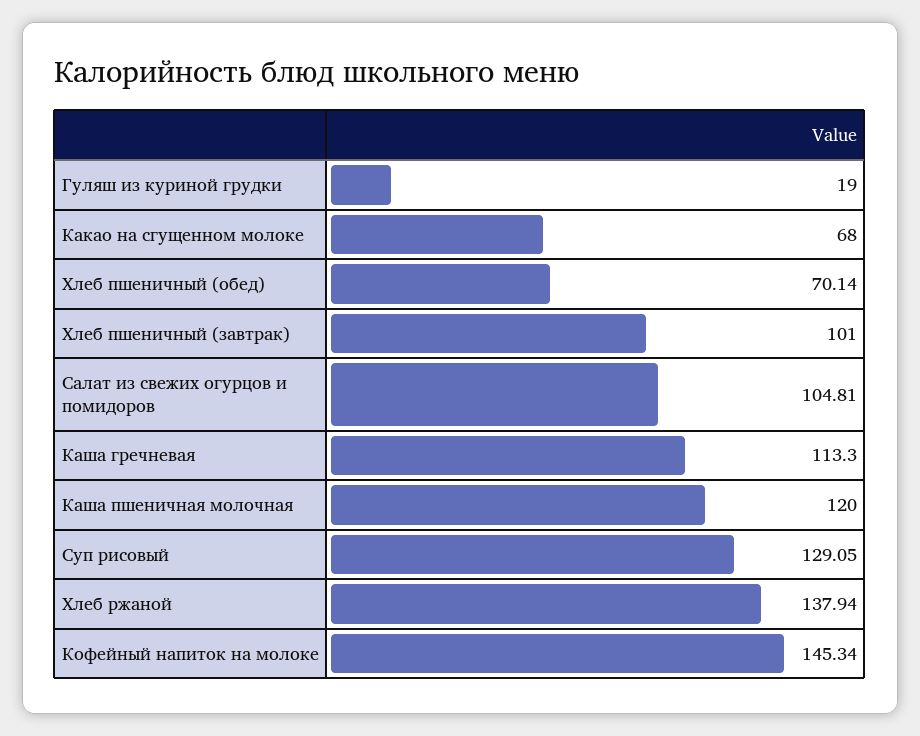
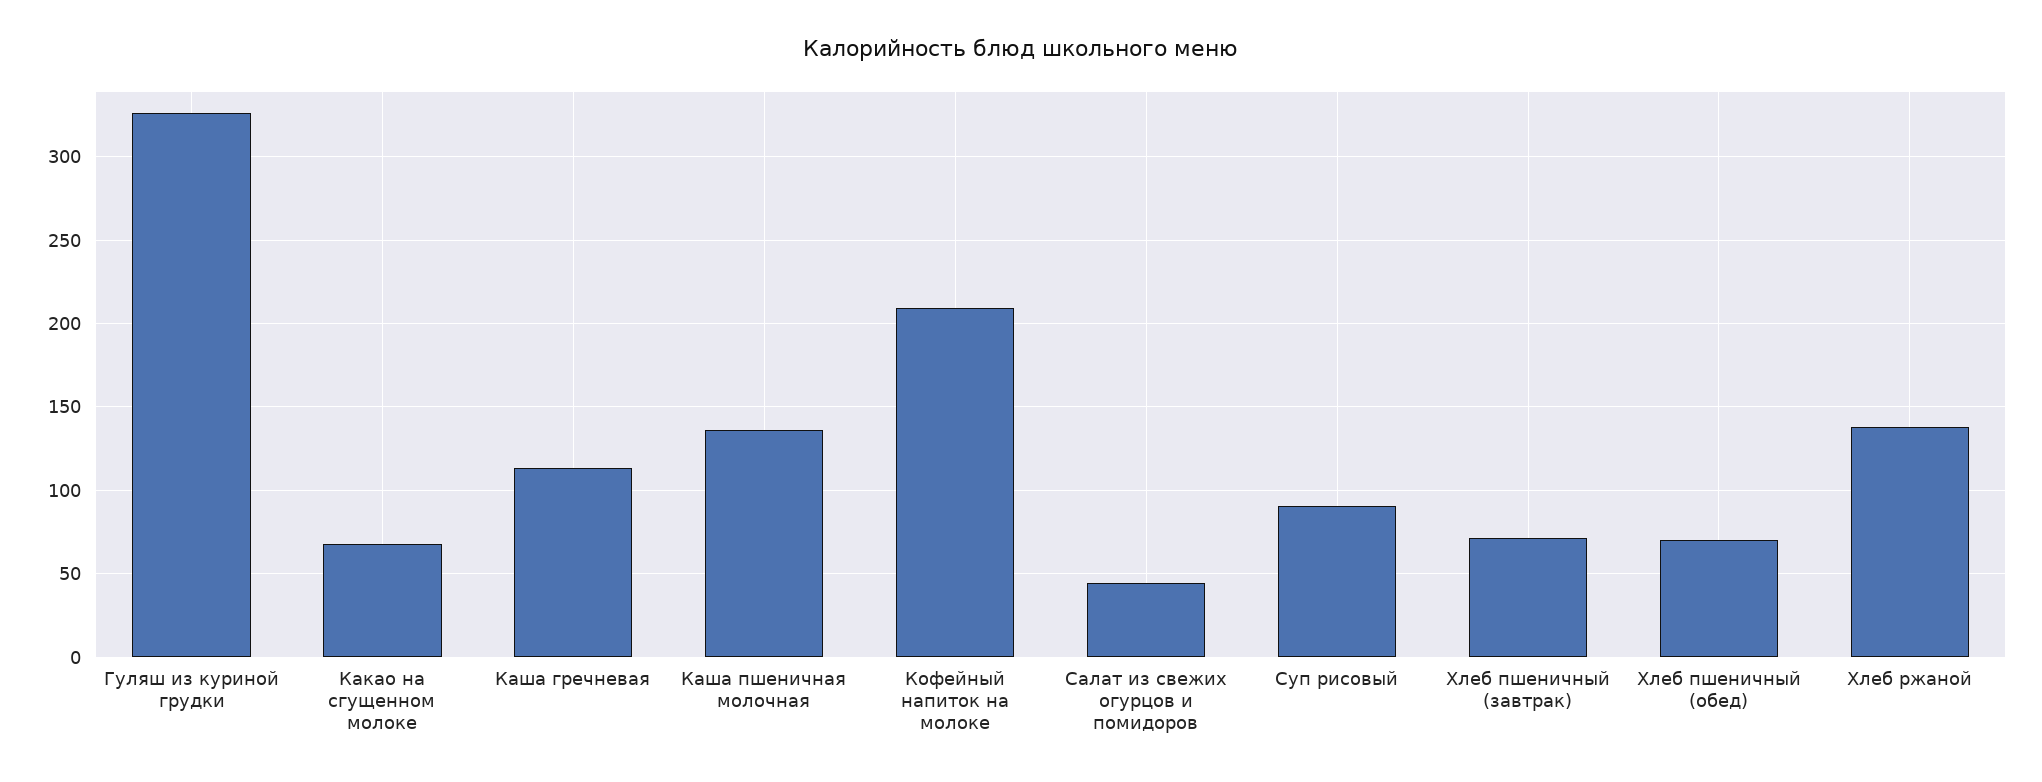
  {
-   "Гуляш из куриной грудки": 19,
+   "Гуляш из куриной грудки": 325,
    "Какао на сгущенном молоке": 68,
    "Хлеб пшеничный (обед)": 70.14,
-   "Хлеб пшеничный (завтрак)": 101,
+   "Хлеб пшеничный (завтрак)": 70,
-   "Салат из свежих огурцов и помидоров": 104.81,
+   "Салат из свежих огурцов и помидоров": 45,
    "Каша гречневая": 113.3,
-   "Каша пшеничная молочная": 120,
+   "Каша пшеничная молочная": 135,
-   "Суп рисовый": 129.05,
+   "Суп рисовый": 90,
    "Хлеб ржаной": 137.94,
-   "Кофейный напиток на молоке": 145.34
+   "Кофейный напиток на молоке": 210
  }

